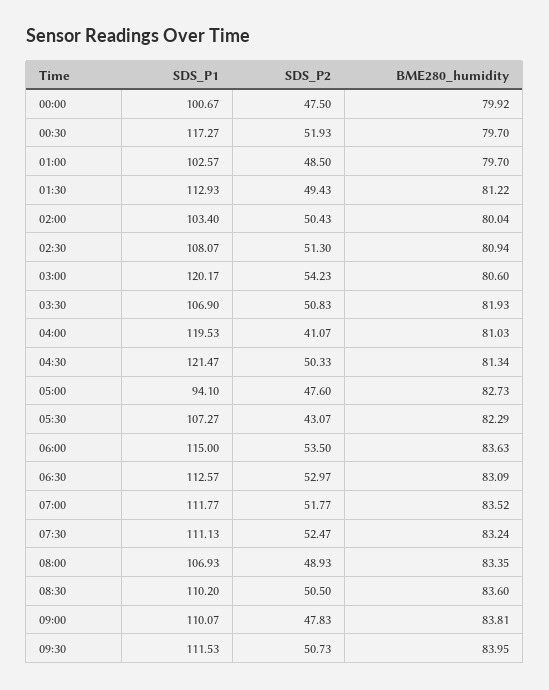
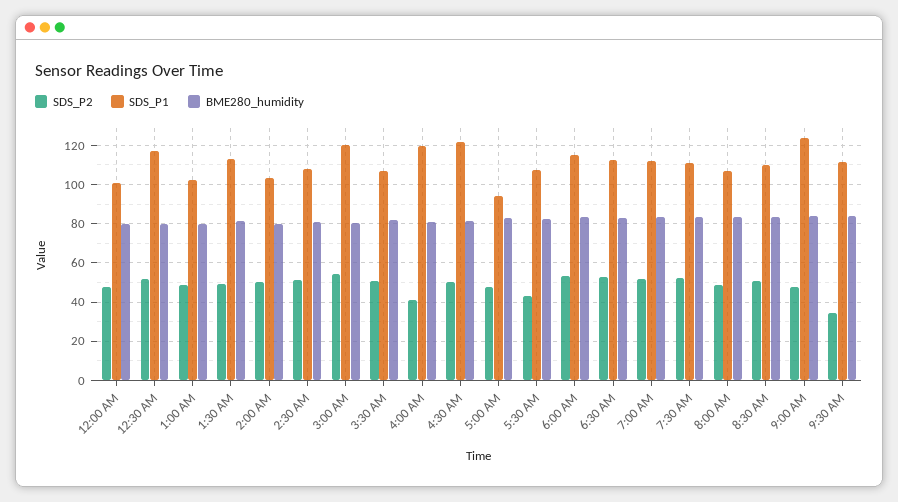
  {
    "SDS_P1": {
      "00:00": 100.67,
      "00:30": 117.27,
      "01:00": 102.57,
      "01:30": 112.93,
      "02:00": 103.4,
      "02:30": 108.07,
      "03:00": 120.17,
      "03:30": 106.9,
      "04:00": 119.53,
      "04:30": 121.47,
      "05:00": 94.1,
      "05:30": 107.27,
      "06:00": 115,
      "06:30": 112.57,
      "07:00": 111.77,
      "07:30": 111.13,
      "08:00": 106.93,
      "08:30": 110.2,
-     "09:00": 110.07,
+     "09:00": 125,
      "09:30": 111.53
    },
    "SDS_P2": {
      "00:00": 47.5,
      "00:30": 51.93,
      "01:00": 48.5,
      "01:30": 49.43,
      "02:00": 50.43,
      "02:30": 51.3,
      "03:00": 54.23,
      "03:30": 50.83,
      "04:00": 41.07,
      "04:30": 50.33,
      "05:00": 47.6,
      "05:30": 43.07,
      "06:00": 53.5,
      "06:30": 52.97,
      "07:00": 51.77,
      "07:30": 52.47,
      "08:00": 48.93,
      "08:30": 50.5,
      "09:00": 47.83,
-     "09:30": 50.73
+     "09:30": 35
    },
    "BME280_humidity": {
      "00:00": 79.92,
      "00:30": 79.7,
      "01:00": 79.7,
      "01:30": 81.22,
      "02:00": 80.04,
      "02:30": 80.94,
      "03:00": 80.6,
      "03:30": 81.93,
      "04:00": 81.03,
      "04:30": 81.34,
      "05:00": 82.73,
      "05:30": 82.29,
      "06:00": 83.63,
      "06:30": 83.09,
      "07:00": 83.52,
      "07:30": 83.24,
      "08:00": 83.35,
      "08:30": 83.6,
      "09:00": 83.81,
      "09:30": 83.95
    }
  }

